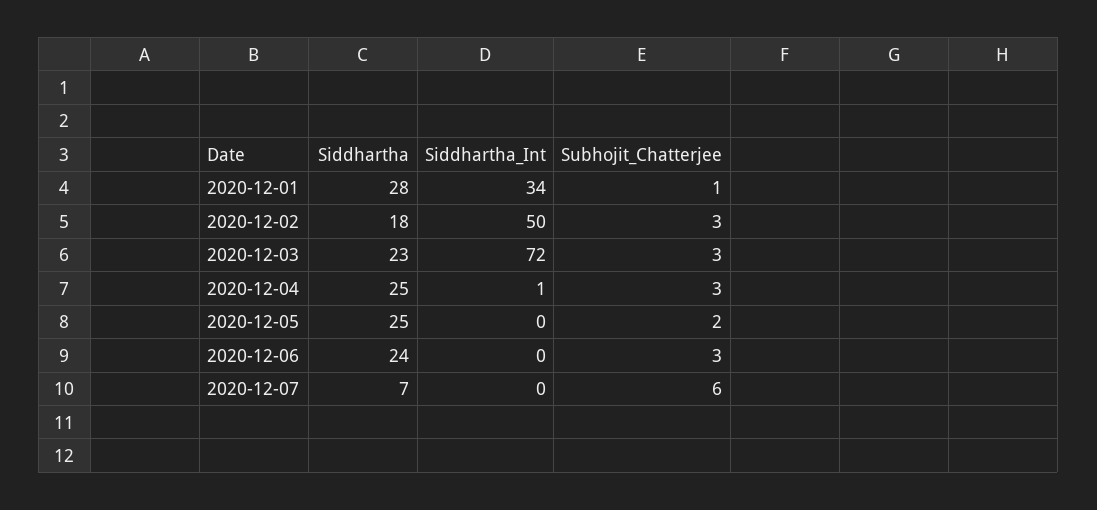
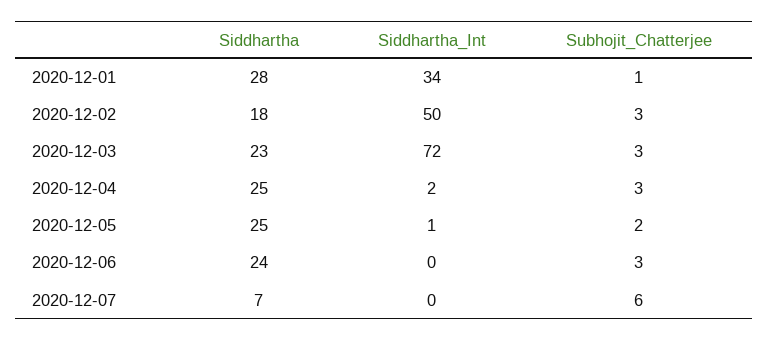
  {
    "Siddhartha": {
      "2020-12-01": 28,
      "2020-12-02": 18,
      "2020-12-03": 23,
      "2020-12-04": 25,
      "2020-12-05": 25,
      "2020-12-06": 24,
      "2020-12-07": 7
    },
    "Siddhartha_Int": {
      "2020-12-01": 34,
      "2020-12-02": 50,
      "2020-12-03": 72,
-     "2020-12-04": 1,
+     "2020-12-04": 2,
-     "2020-12-05": 0,
+     "2020-12-05": 1,
      "2020-12-06": 0,
      "2020-12-07": 0
    },
    "Subhojit_Chatterjee": {
      "2020-12-01": 1,
      "2020-12-02": 3,
      "2020-12-03": 3,
      "2020-12-04": 3,
      "2020-12-05": 2,
      "2020-12-06": 3,
      "2020-12-07": 6
    }
  }

